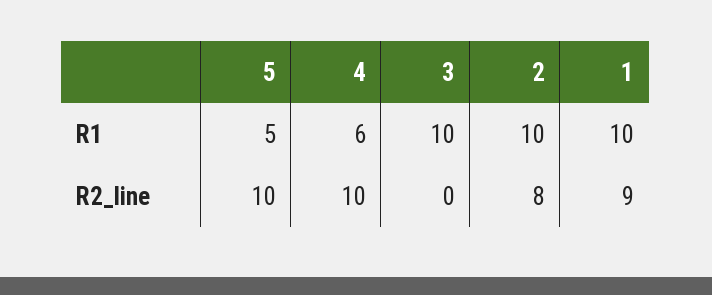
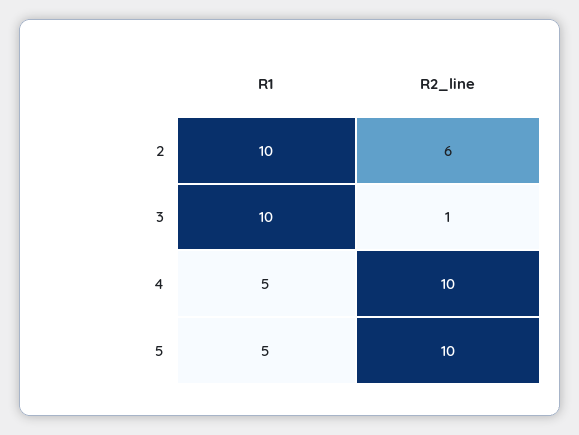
  {
    "5": {
      "R1": 5,
      "R2_line": 10
    },
    "4": {
-     "R1": 6,
+     "R1": 5,
      "R2_line": 10
    },
    "3": {
      "R1": 10,
-     "R2_line": 0
+     "R2_line": 1
    },
    "2": {
      "R1": 10,
-     "R2_line": 8
+     "R2_line": 6
-   },
+   }
-   "1": {
-     "R1": 10,
-     "R2_line": 9
-   }
  }

